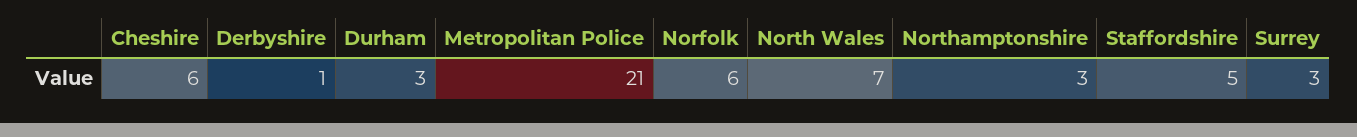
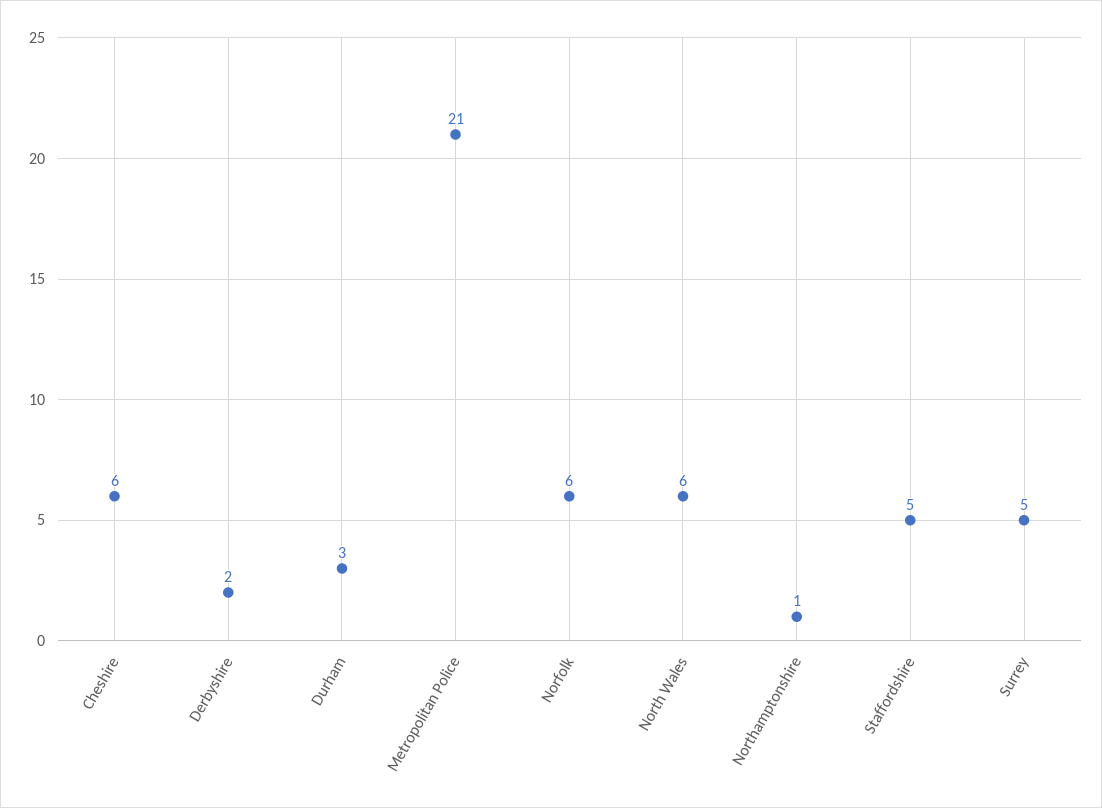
  {
    "Cheshire": 6,
-   "Derbyshire": 1,
+   "Derbyshire": 2,
    "Durham": 3,
    "Metropolitan Police": 21,
    "Norfolk": 6,
-   "North Wales": 7,
+   "North Wales": 6,
-   "Northamptonshire": 3,
+   "Northamptonshire": 1,
    "Staffordshire": 5,
-   "Surrey": 3
+   "Surrey": 5
  }

